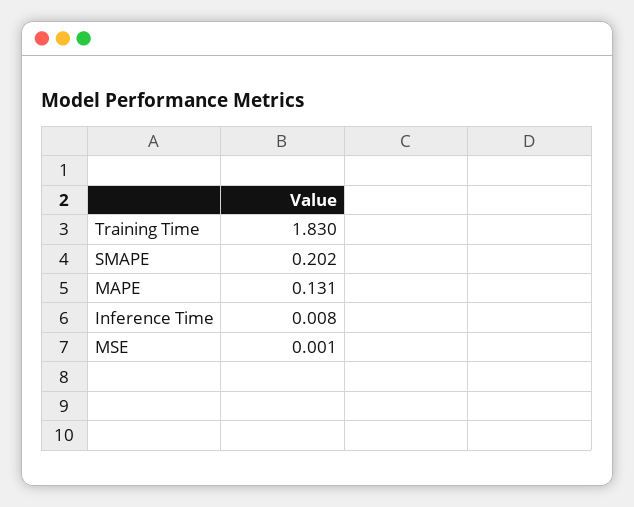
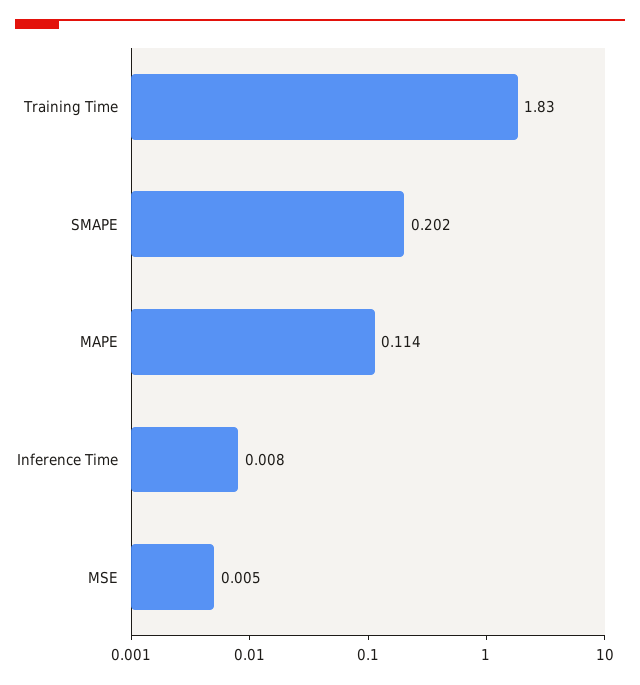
  {
    "Training Time": 1.83,
    "SMAPE": 0.202,
-   "MAPE": 0.131,
+   "MAPE": 0.114,
    "Inference Time": 0.008,
-   "MSE": 0.001
+   "MSE": 0.005
  }

